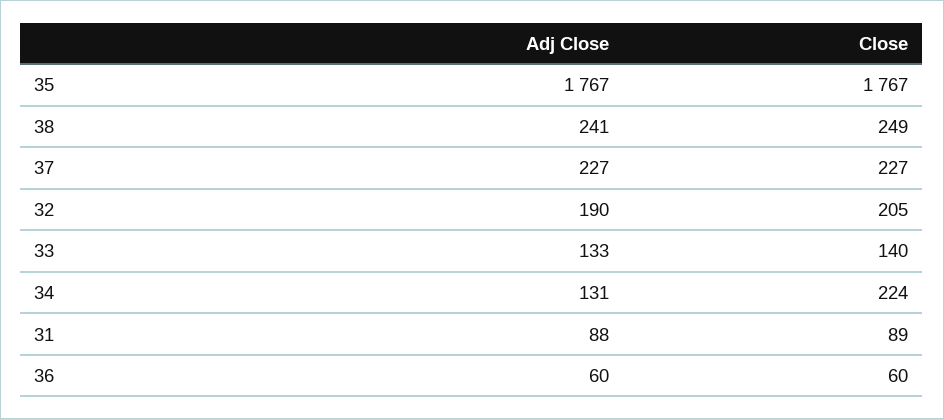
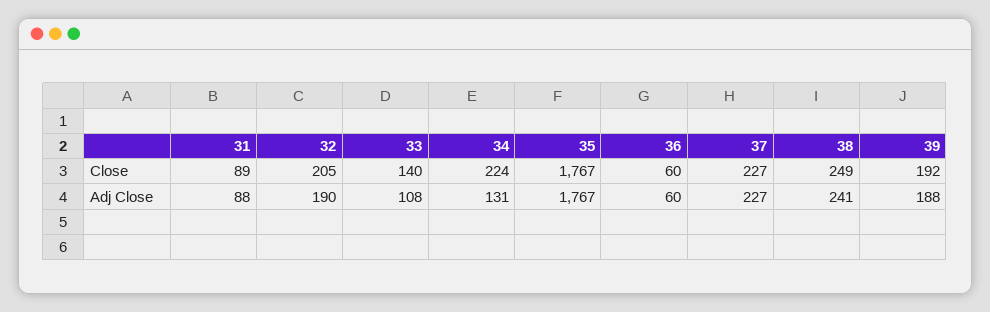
  {
    "Adj Close": {
      "35": 1767,
      "38": 241,
      "37": 227,
      "32": 190,
-     "33": 133,
+     "33": 108,
      "34": 131,
      "31": 88,
-     "36": 60
+     "36": 60,
+     "39": 188
    },
    "Close": {
      "35": 1767,
      "38": 249,
      "37": 227,
      "32": 205,
      "33": 140,
      "34": 224,
      "31": 89,
-     "36": 60
+     "36": 60,
+     "39": 192
    }
  }

